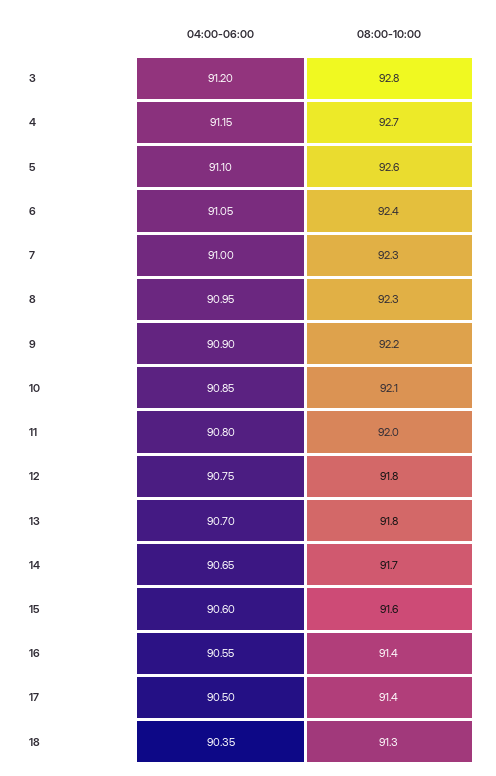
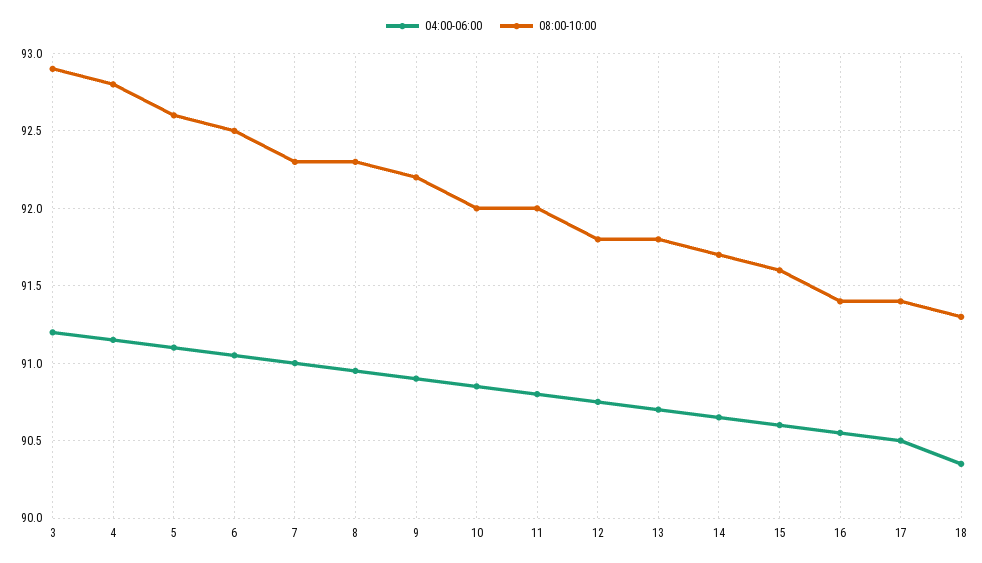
  {
    "04:00-06:00": {
      "3": 91.2,
      "4": 91.15,
      "5": 91.1,
      "6": 91.05,
      "7": 91,
      "8": 90.95,
      "9": 90.9,
      "10": 90.85,
      "11": 90.8,
      "12": 90.75,
      "13": 90.7,
      "14": 90.65,
      "15": 90.6,
      "16": 90.55,
      "17": 90.5,
      "18": 90.35
    },
    "08:00-10:00": {
-     "3": 92.8,
+     "3": 92.9,
-     "4": 92.7,
+     "4": 92.8,
      "5": 92.6,
-     "6": 92.4,
+     "6": 92.5,
      "7": 92.3,
      "8": 92.3,
      "9": 92.2,
-     "10": 92.1,
+     "10": 92,
      "11": 92,
      "12": 91.8,
      "13": 91.8,
      "14": 91.7,
      "15": 91.6,
      "16": 91.4,
      "17": 91.4,
      "18": 91.3
    }
  }

